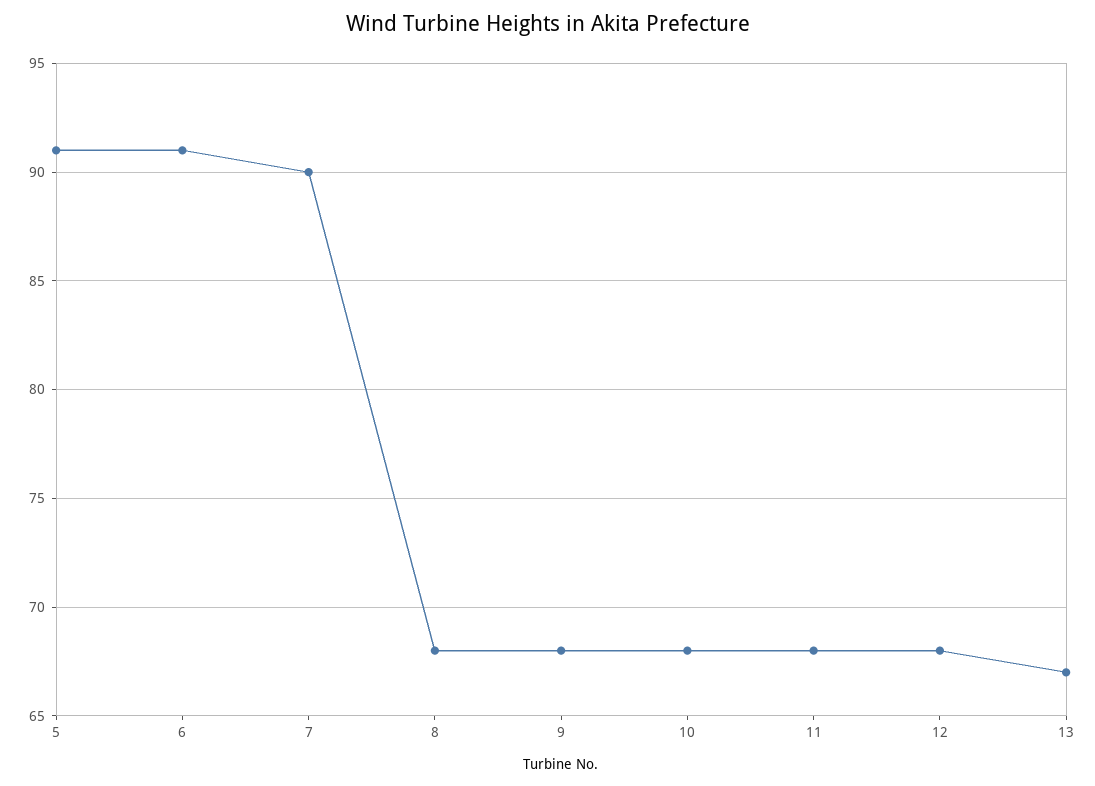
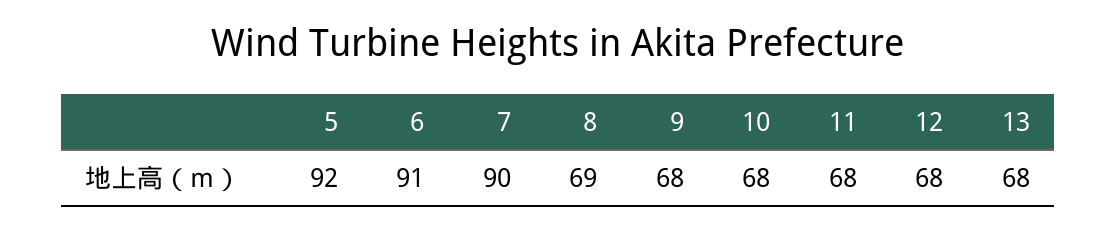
  {
-   "5": 91,
+   "5": 92,
    "6": 91,
    "7": 90,
-   "8": 68,
+   "8": 69,
    "9": 68,
    "10": 68,
    "11": 68,
    "12": 68,
-   "13": 67
+   "13": 68
  }

